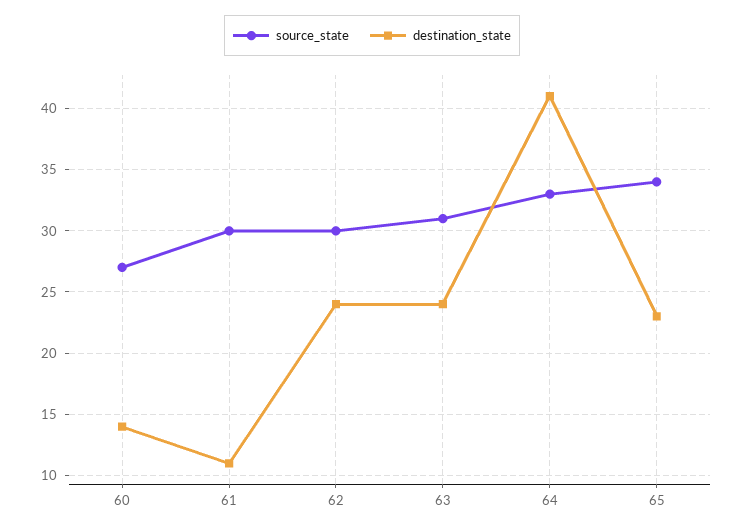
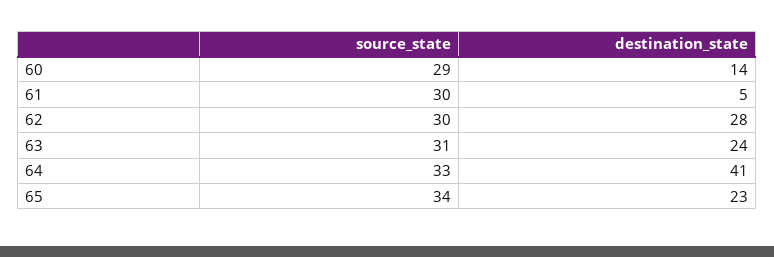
  {
    "source_state": {
-     "60": 27,
+     "60": 29,
      "61": 30,
      "62": 30,
      "63": 31,
      "64": 33,
      "65": 34
    },
    "destination_state": {
      "60": 14,
-     "61": 11,
+     "61": 5,
-     "62": 24,
+     "62": 28,
      "63": 24,
      "64": 41,
      "65": 23
    }
  }

